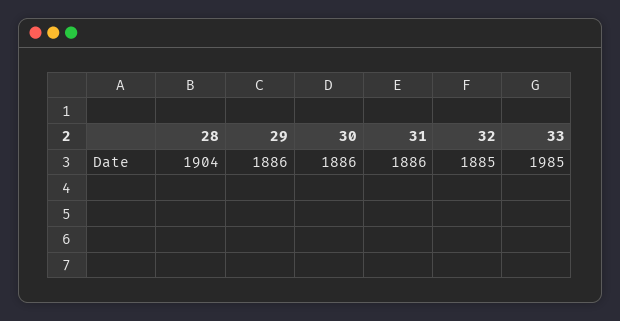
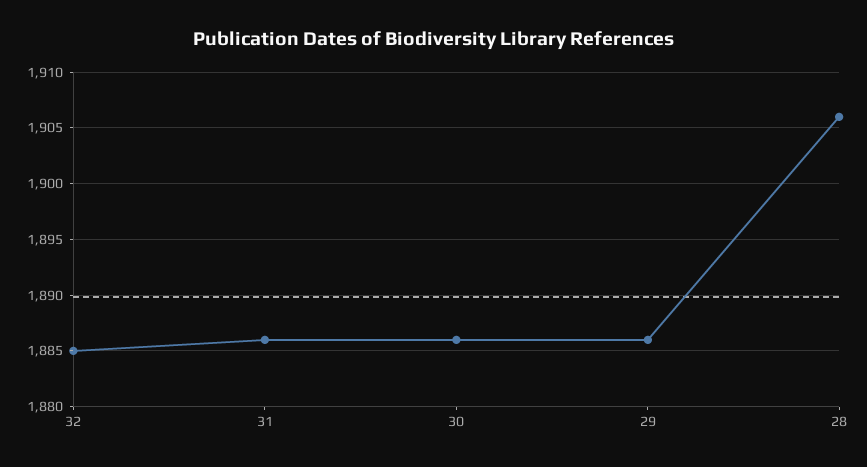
  {
-   "28": 1904,
+   "28": 1906,
    "29": 1886,
    "30": 1886,
    "31": 1886,
-   "32": 1885,
+   "32": 1885
-   "33": 1985
  }

